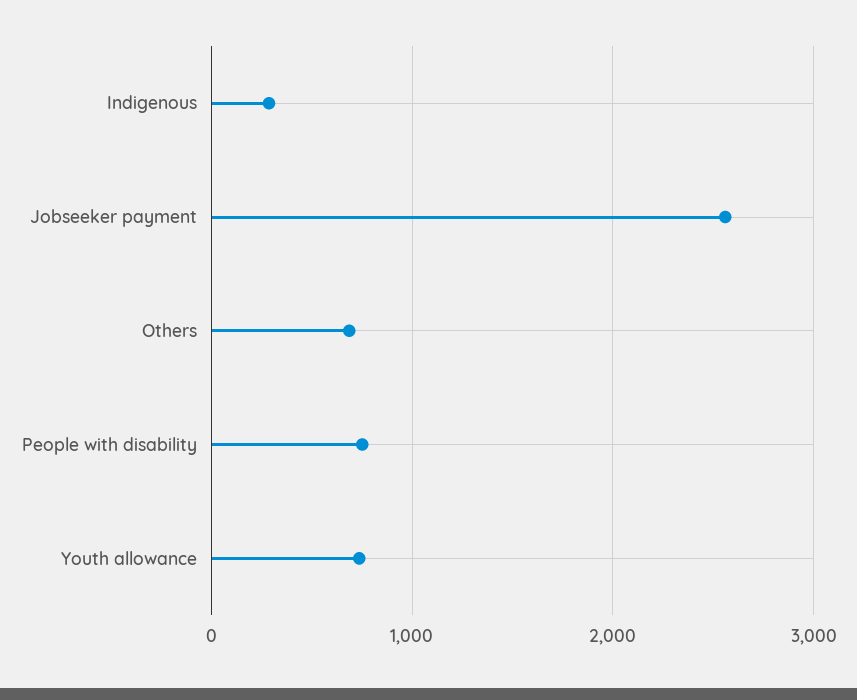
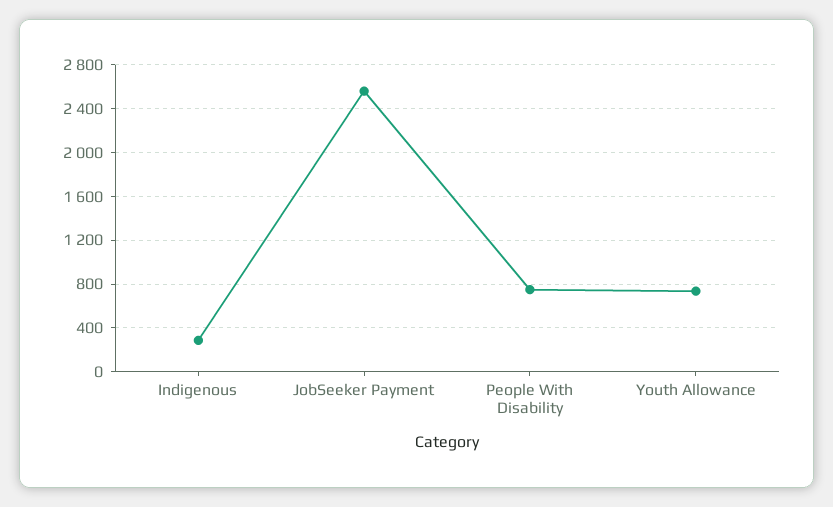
  {
    "Indigenous": 300,
    "Jobseeker payment": 2600,
-   "Others": 700,
    "People with disability": 800,
    "Youth allowance": 700
  }

